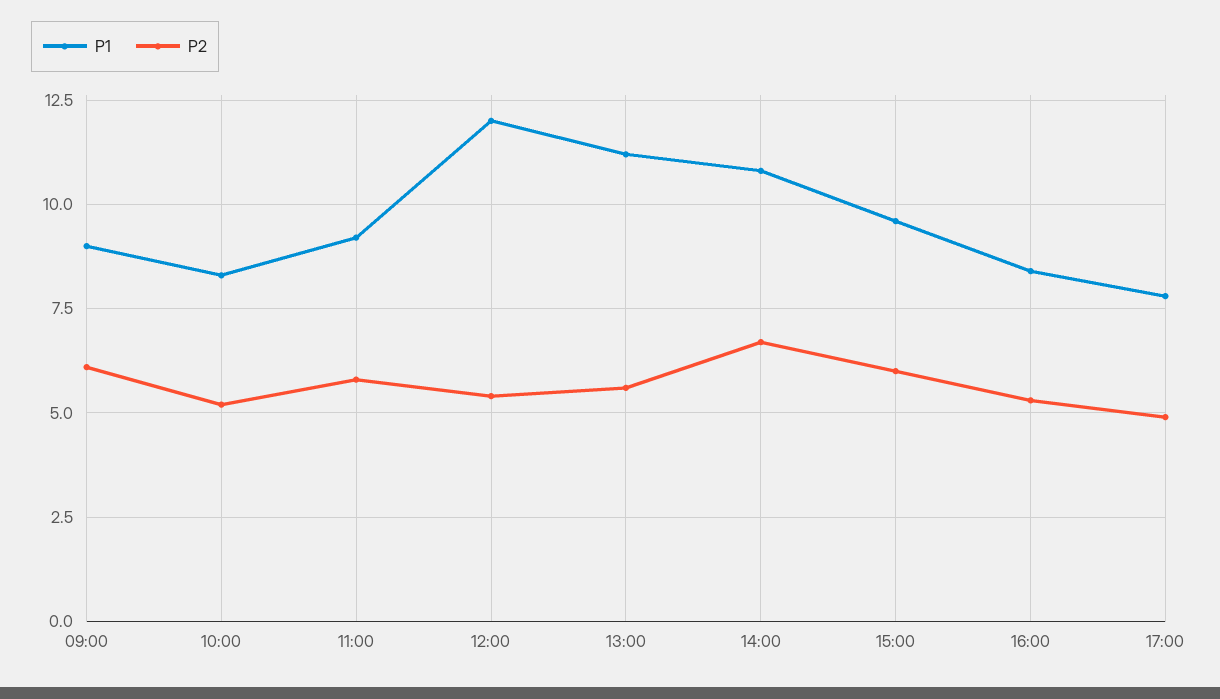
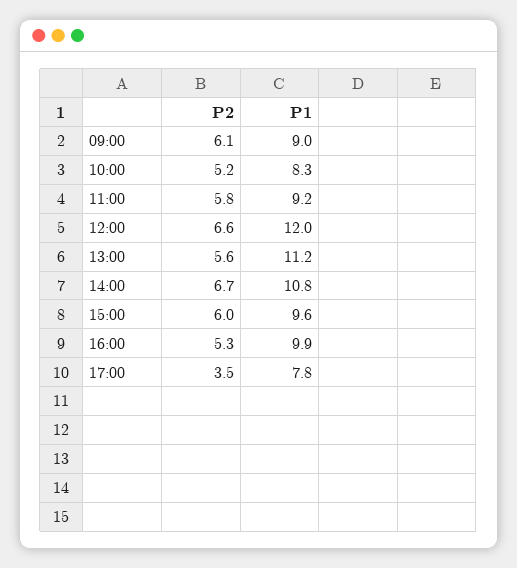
  {
    "P1": {
      "09:00": 9,
      "10:00": 8.3,
      "11:00": 9.2,
      "12:00": 12,
      "13:00": 11.2,
      "14:00": 10.8,
      "15:00": 9.6,
-     "16:00": 8.5,
+     "16:00": 9.9,
      "17:00": 7.8
    },
    "P2": {
      "09:00": 6.1,
      "10:00": 5.2,
      "11:00": 5.8,
-     "12:00": 5.5,
+     "12:00": 6.6,
      "13:00": 5.6,
      "14:00": 6.7,
      "15:00": 6,
      "16:00": 5.3,
-     "17:00": 5
+     "17:00": 3.5
    }
  }

